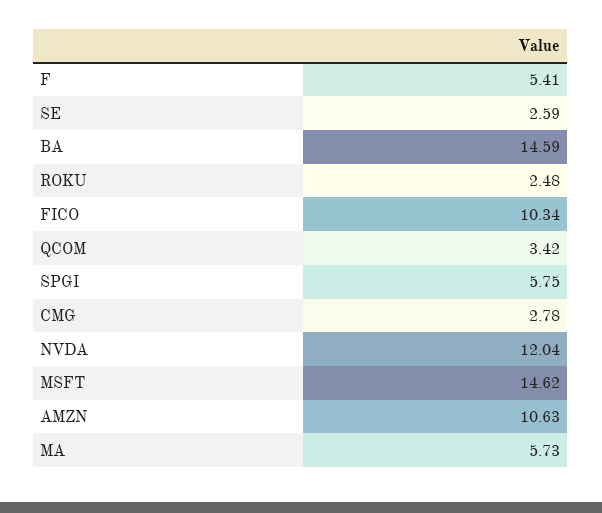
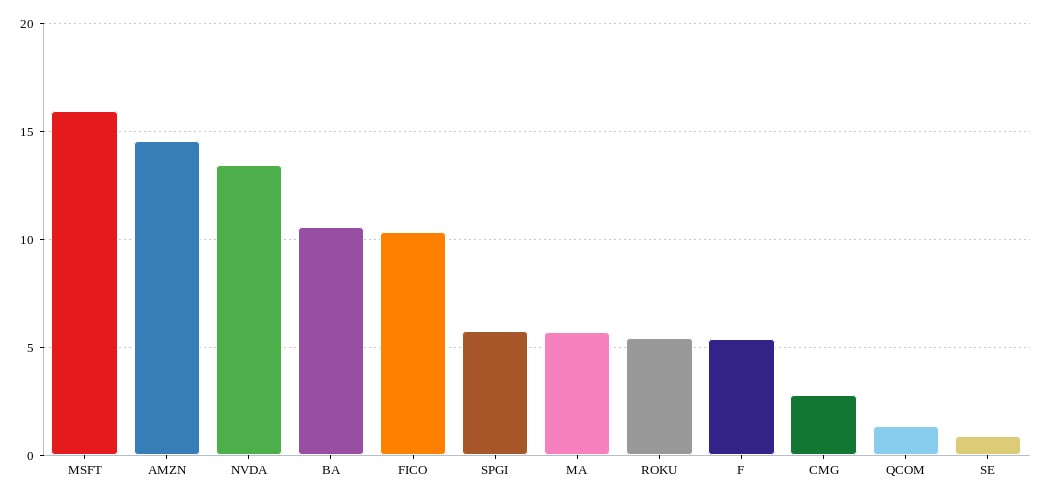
  {
    "F": 5.41,
-   "SE": 2.59,
+   "SE": 1,
-   "BA": 14.59,
+   "BA": 10.5,
-   "ROKU": 2.48,
+   "ROKU": 5.5,
    "FICO": 10.34,
-   "QCOM": 3.42,
+   "QCOM": 1.5,
    "SPGI": 5.75,
    "CMG": 2.78,
-   "NVDA": 12.04,
+   "NVDA": 13.5,
-   "MSFT": 14.62,
+   "MSFT": 16,
-   "AMZN": 10.63,
+   "AMZN": 14.5,
    "MA": 5.73
  }

